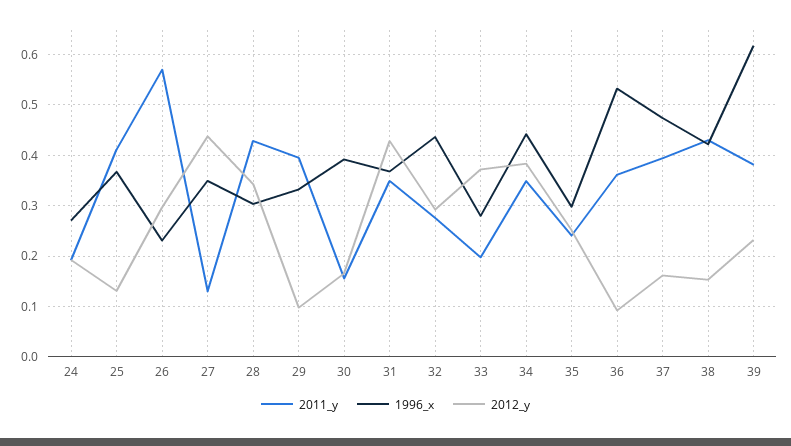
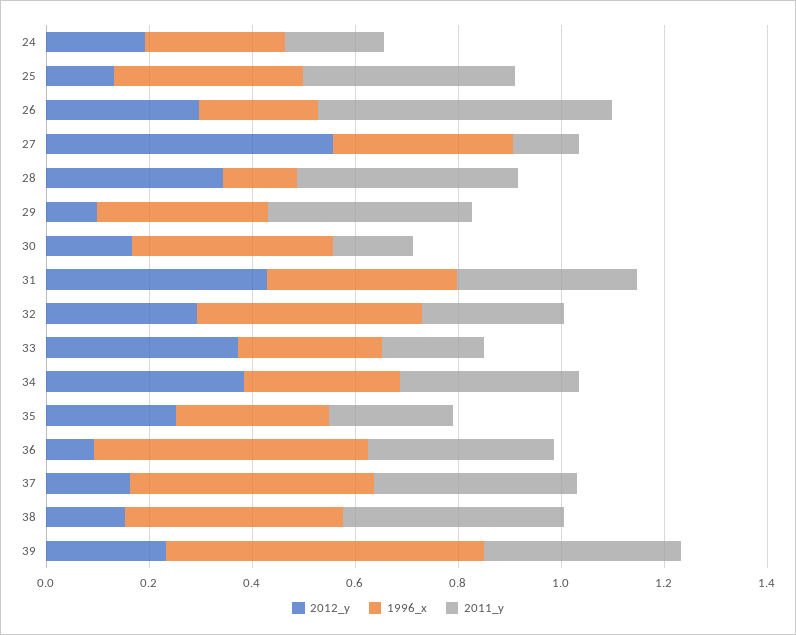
  {
    "2011_y": {
      "24": 0.2,
      "25": 0.42,
      "26": 0.58,
      "27": 0.12,
      "28": 0.42,
      "29": 0.4,
      "30": 0.16,
      "31": 0.34,
      "32": 0.28,
      "33": 0.2,
      "34": 0.34,
      "35": 0.24,
      "36": 0.36,
      "37": 0.4,
      "38": 0.44,
      "39": 0.38
    },
    "1996_x": {
      "24": 0.28,
      "25": 0.36,
      "26": 0.24,
      "27": 0.34,
-     "28": 0.3,
+     "28": 0.15,
      "29": 0.34,
      "30": 0.4,
      "31": 0.36,
      "32": 0.44,
      "33": 0.28,
-     "34": 0.44,
+     "34": 0.3,
      "35": 0.3,
      "36": 0.54,
      "37": 0.48,
      "38": 0.42,
      "39": 0.62
    },
    "2012_y": {
      "24": 0.2,
      "25": 0.14,
      "26": 0.3,
-     "27": 0.44,
+     "27": 0.55,
      "28": 0.34,
      "29": 0.1,
      "30": 0.16,
      "31": 0.42,
      "32": 0.3,
      "33": 0.38,
      "34": 0.38,
      "35": 0.26,
      "36": 0.1,
      "37": 0.16,
      "38": 0.16,
      "39": 0.24
    }
  }

